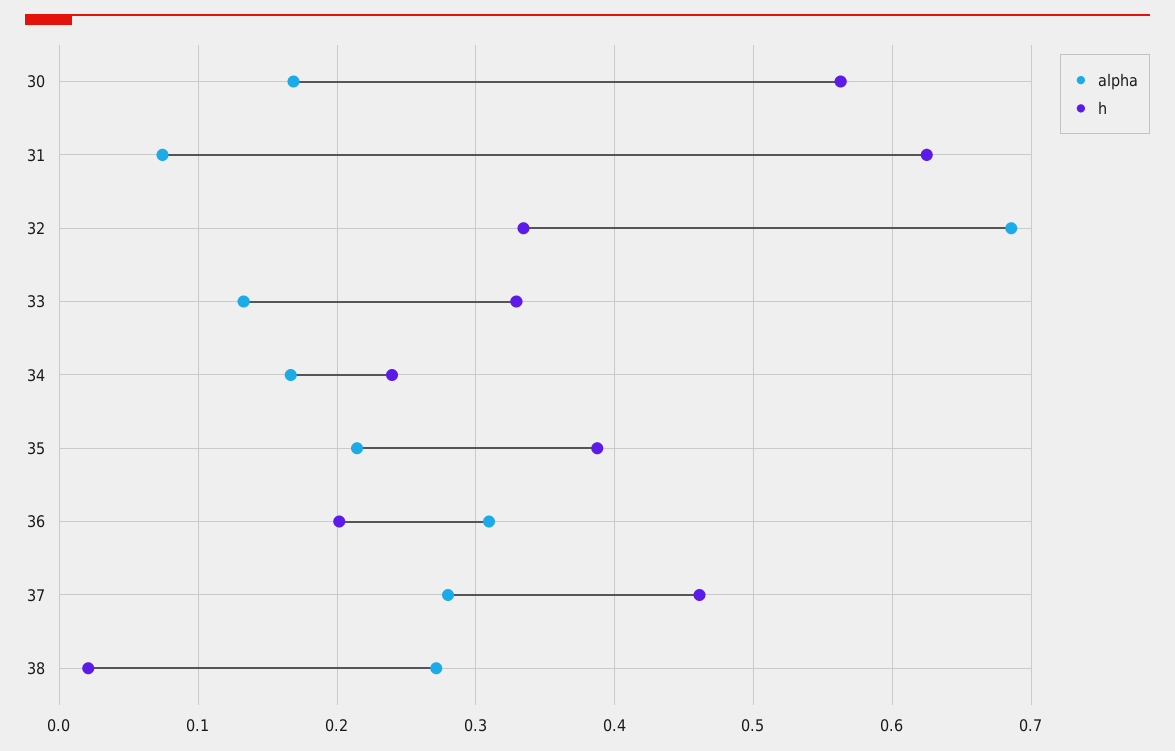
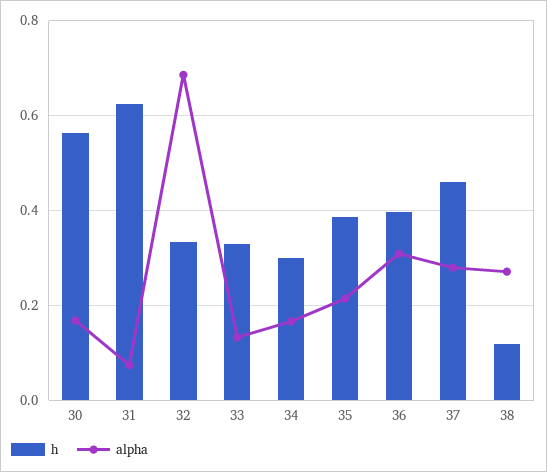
  {
    "alpha": {
      "30": 0.17,
      "31": 0.07,
      "32": 0.69,
      "33": 0.13,
      "34": 0.17,
      "35": 0.21,
      "36": 0.31,
      "37": 0.28,
      "38": 0.27
    },
    "h": {
      "30": 0.56,
      "31": 0.62,
      "32": 0.33,
      "33": 0.33,
-     "34": 0.24,
+     "34": 0.3,
      "35": 0.39,
-     "36": 0.2,
+     "36": 0.4,
      "37": 0.46,
-     "38": 0.02
+     "38": 0.12
    }
  }

